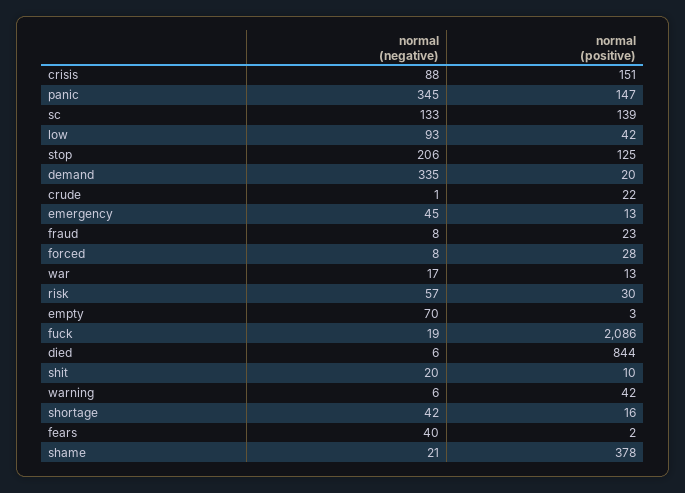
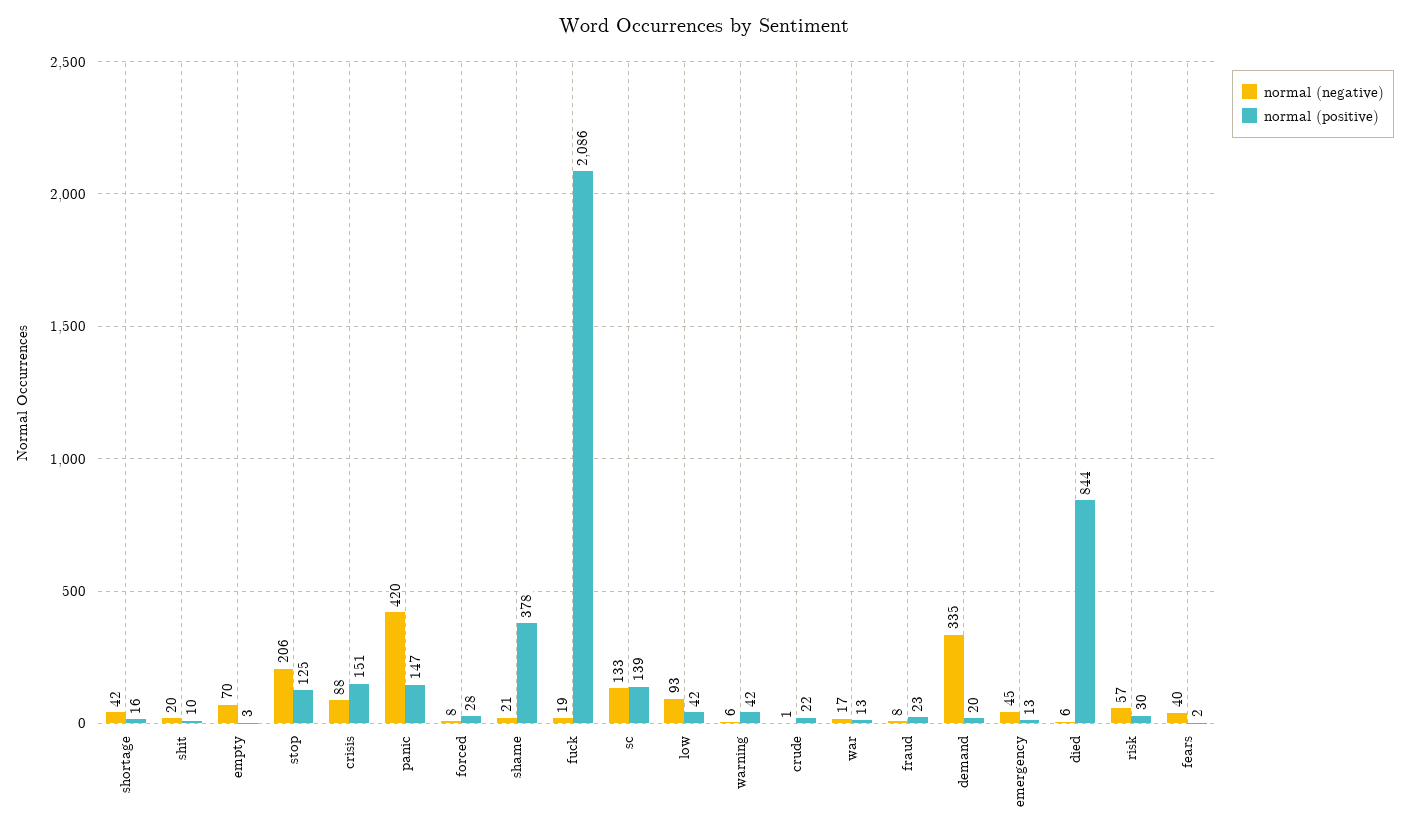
  {
    "normal (negative)": {
      "crisis": 88,
-     "panic": 345,
+     "panic": 420,
      "sc": 133,
      "low": 93,
      "stop": 206,
      "demand": 335,
      "crude": 1,
      "emergency": 45,
      "fraud": 8,
      "forced": 8,
      "war": 17,
      "risk": 57,
      "empty": 70,
      "fuck": 19,
      "died": 6,
      "shit": 20,
      "warning": 6,
      "shortage": 42,
      "fears": 40,
      "shame": 21
    },
    "normal (positive)": {
      "crisis": 151,
      "panic": 147,
      "sc": 139,
      "low": 42,
      "stop": 125,
      "demand": 20,
      "crude": 22,
      "emergency": 13,
      "fraud": 23,
      "forced": 28,
      "war": 13,
      "risk": 30,
      "empty": 3,
      "fuck": 2086,
      "died": 844,
      "shit": 10,
      "warning": 42,
      "shortage": 16,
      "fears": 2,
      "shame": 378
    }
  }

